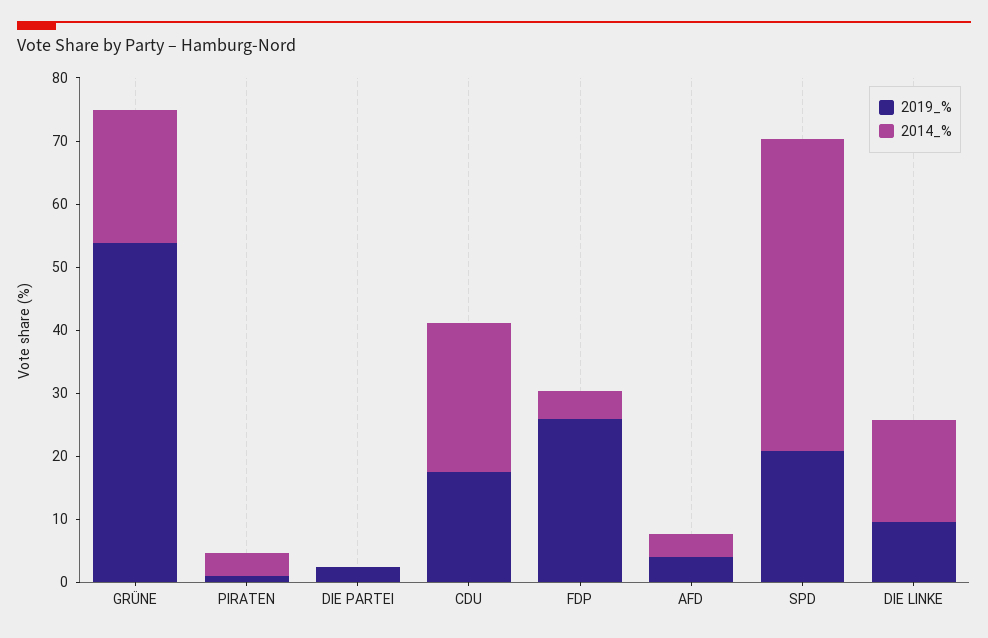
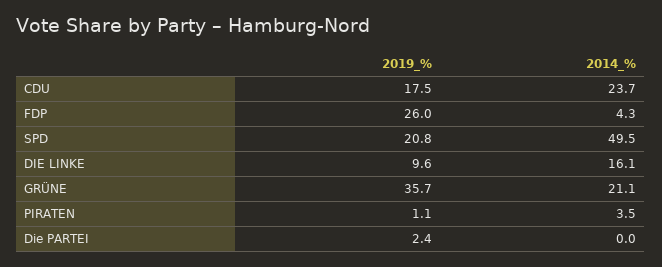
  {
    "2019_%": {
-     "GRÜNE": 54,
+     "GRÜNE": 35.7,
      "PIRATEN": 1.1,
      "DIE PARTEI": 2.4,
      "CDU": 17.5,
      "FDP": 26,
-     "AFD": 4,
      "SPD": 20.8,
      "DIE LINKE": 9.6
    },
    "2014_%": {
      "GRÜNE": 21.1,
      "PIRATEN": 3.5,
      "DIE PARTEI": 0,
      "CDU": 23.7,
      "FDP": 4.3,
-     "AFD": 4,
      "SPD": 49.5,
      "DIE LINKE": 16.1
    }
  }

